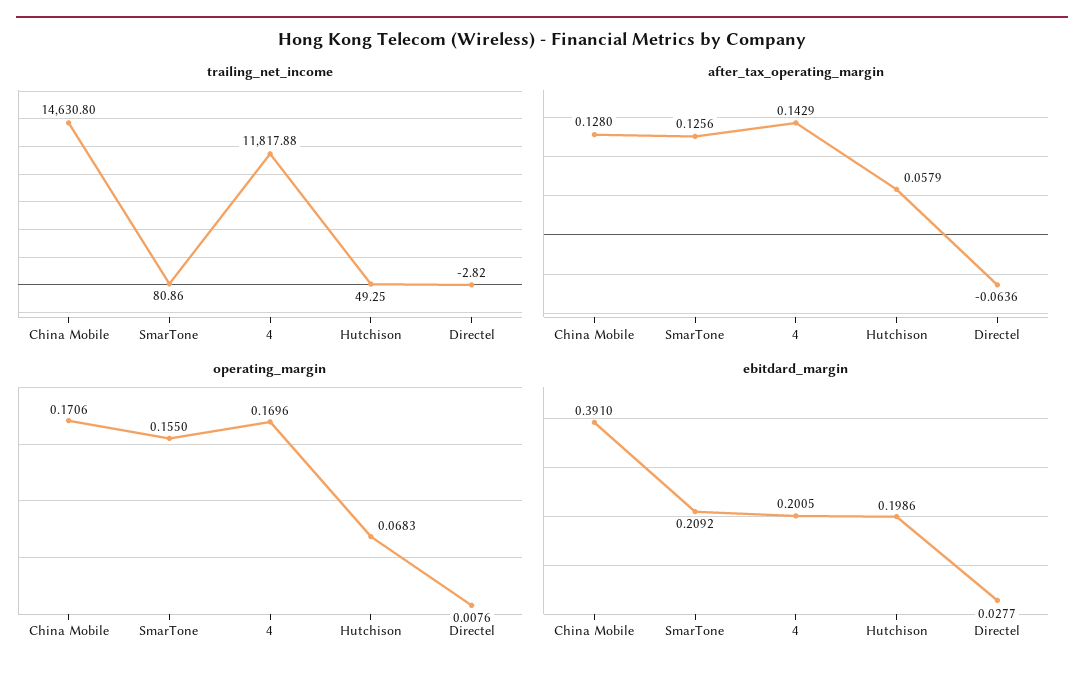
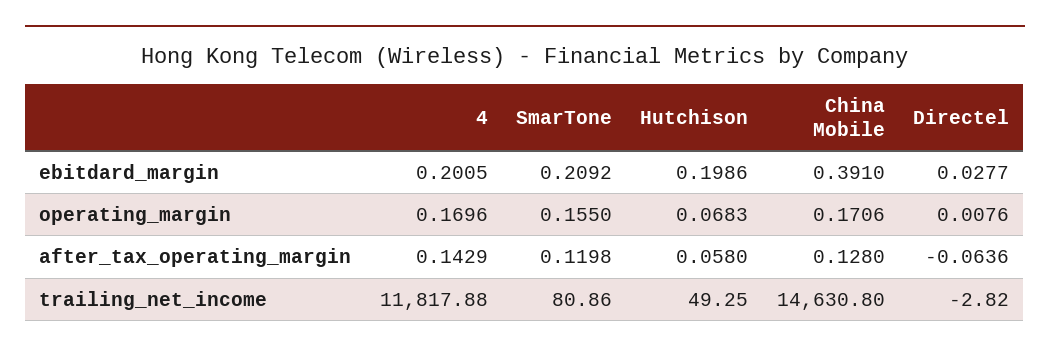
  {
    "trailing_net_income": {
      "China Mobile": 14630.8,
      "SmarTone": 80.86,
      "4": 11817.88,
      "Hutchison": 49.25,
      "Directel": -2.82
    },
    "after_tax_operating_margin": {
      "China Mobile": 0.128,
-     "SmarTone": 0.1256,
+     "SmarTone": 0.1198,
      "4": 0.1429,
-     "Hutchison": 0.0579,
+     "Hutchison": 0.058,
      "Directel": -0.0636
    },
    "operating_margin": {
      "China Mobile": 0.1706,
      "SmarTone": 0.155,
      "4": 0.1696,
      "Hutchison": 0.0683,
      "Directel": 0.0076
    },
    "ebitdard_margin": {
      "China Mobile": 0.391,
      "SmarTone": 0.2092,
      "4": 0.2005,
      "Hutchison": 0.1986,
      "Directel": 0.0277
    }
  }

